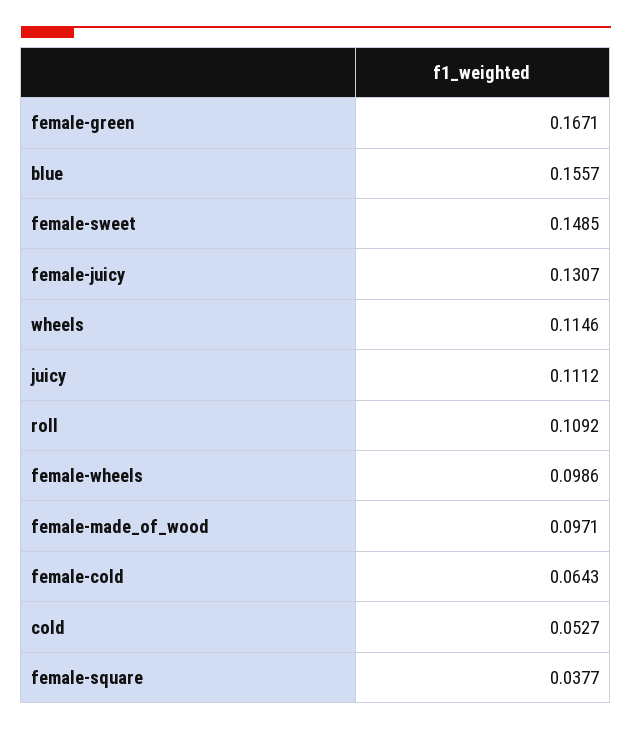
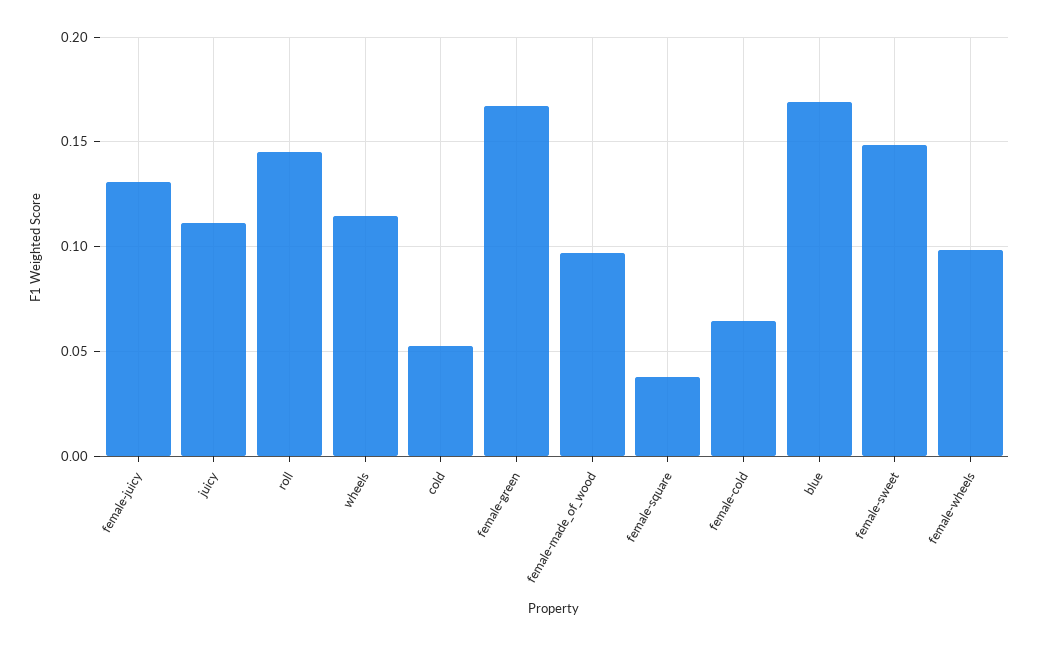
  {
    "female-green": 0.1671,
-   "blue": 0.1557,
+   "blue": 0.17,
    "female-sweet": 0.1485,
    "female-juicy": 0.1307,
    "wheels": 0.1146,
    "juicy": 0.1112,
-   "roll": 0.1092,
+   "roll": 0.145,
    "female-wheels": 0.0986,
    "female-made_of_wood": 0.0971,
    "female-cold": 0.0643,
    "cold": 0.0527,
    "female-square": 0.0377
  }

